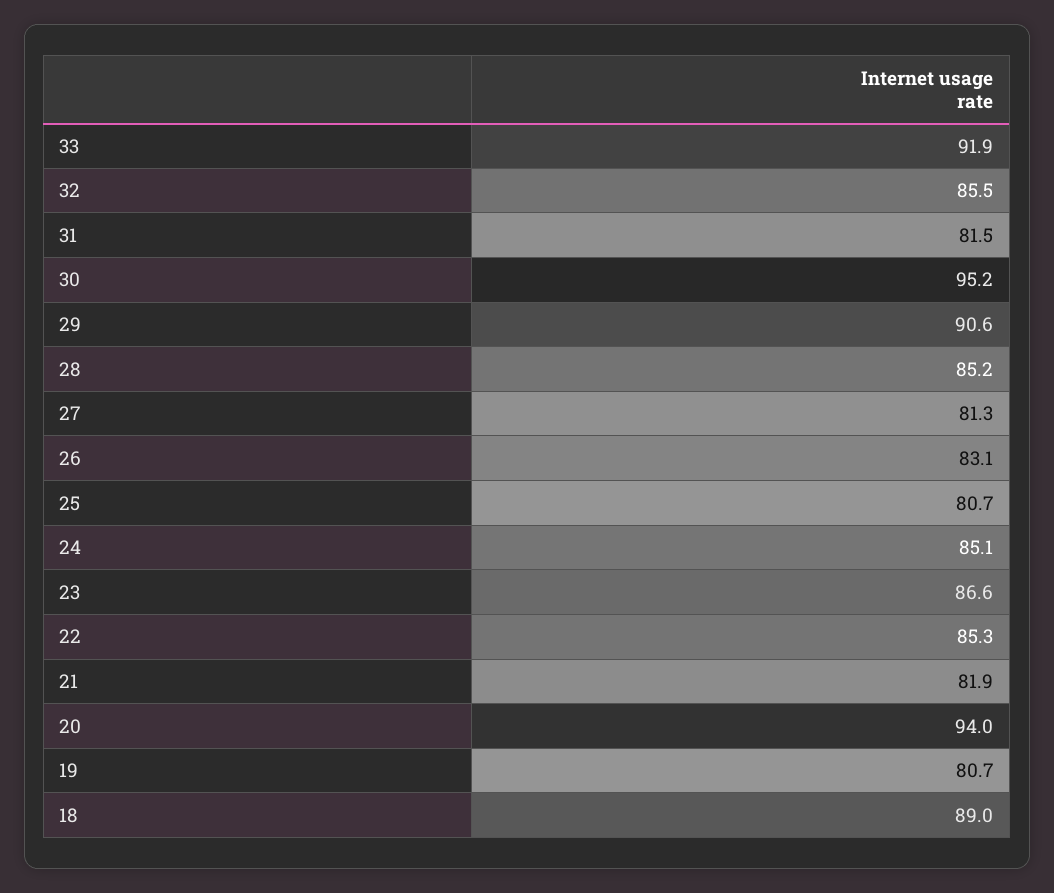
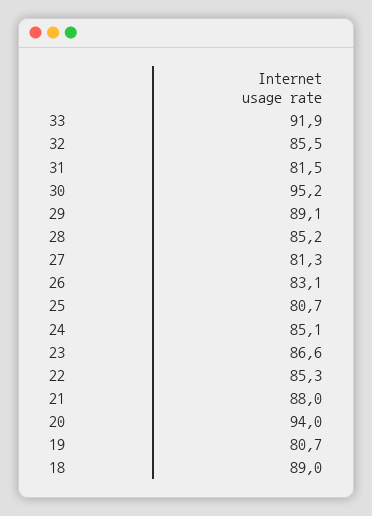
  {
    "33": 91.9,
    "32": 85.5,
    "31": 81.5,
    "30": 95.2,
-   "29": 90.6,
+   "29": 89.1,
    "28": 85.2,
    "27": 81.3,
    "26": 83.1,
    "25": 80.7,
    "24": 85.1,
    "23": 86.6,
    "22": 85.3,
-   "21": 81.9,
+   "21": 88,
    "20": 94,
    "19": 80.7,
    "18": 89
  }

